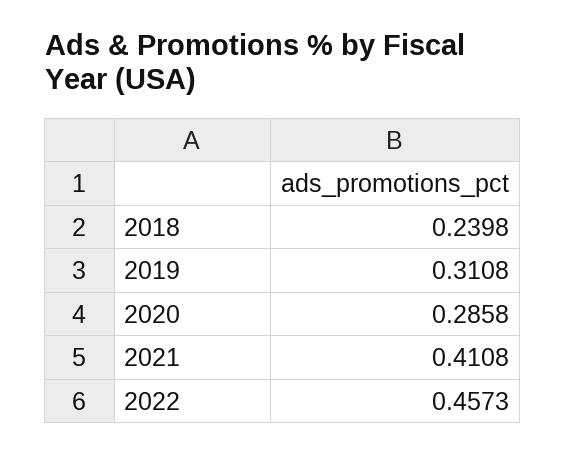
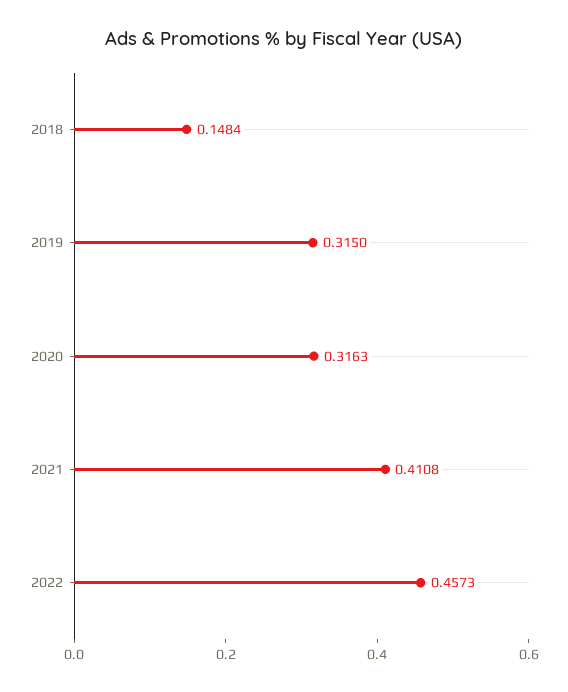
  {
-   "2018": 0.2398,
+   "2018": 0.1484,
-   "2019": 0.3108,
+   "2019": 0.315,
-   "2020": 0.2858,
+   "2020": 0.3163,
    "2021": 0.4108,
    "2022": 0.4573
  }

